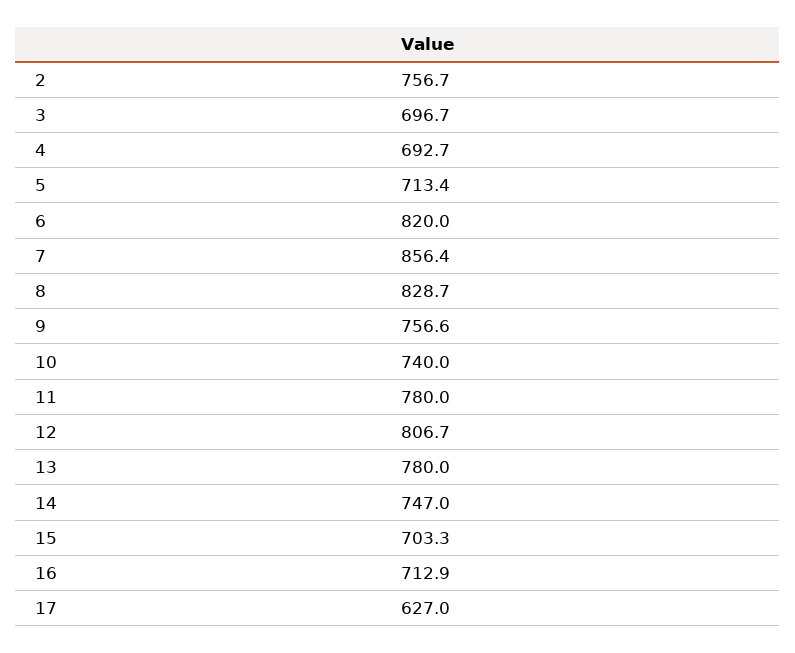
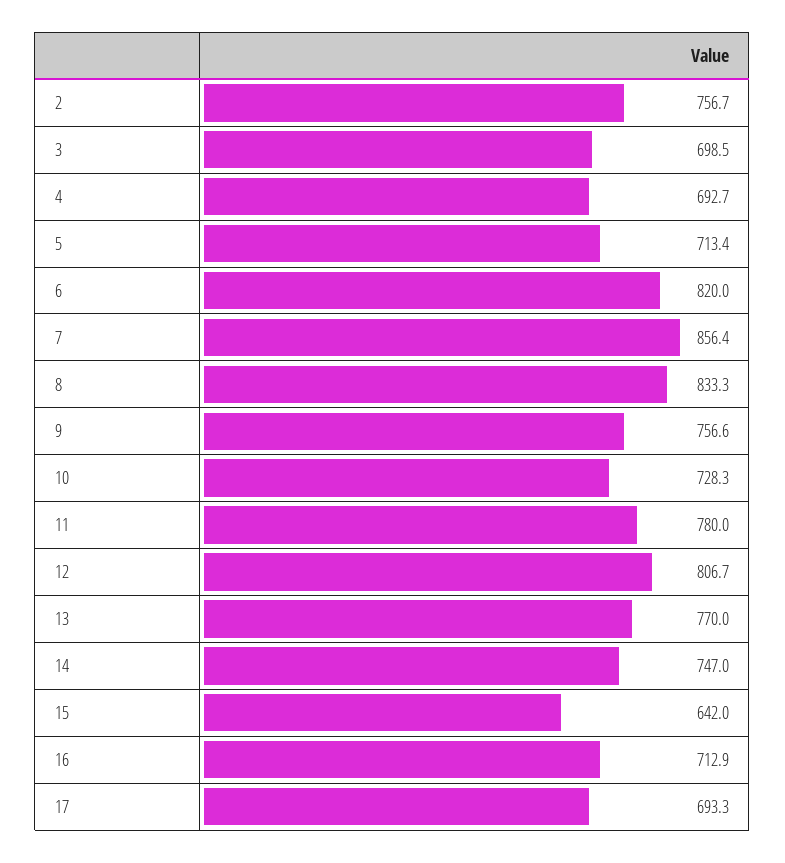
  {
    "2": 756.7,
-   "3": 696.7,
+   "3": 698.5,
    "4": 692.7,
    "5": 713.4,
    "6": 820,
    "7": 856.4,
-   "8": 828.7,
+   "8": 833.3,
    "9": 756.6,
-   "10": 740,
+   "10": 728.3,
    "11": 780,
    "12": 806.7,
-   "13": 780,
+   "13": 770,
    "14": 747,
-   "15": 703.3,
+   "15": 642,
    "16": 712.9,
-   "17": 627
+   "17": 693.3
  }

